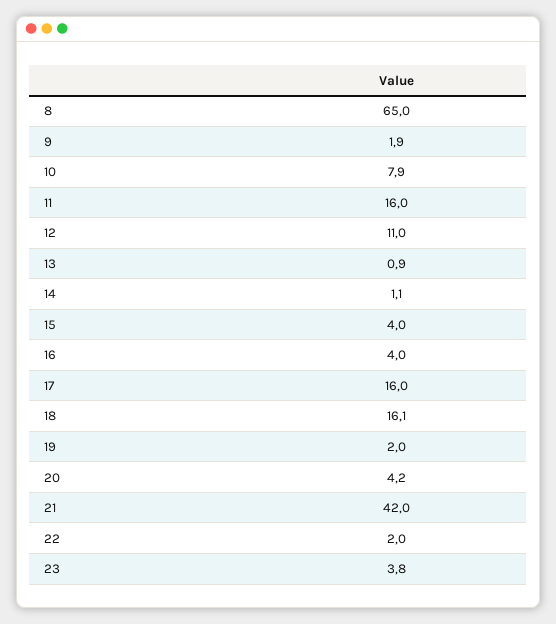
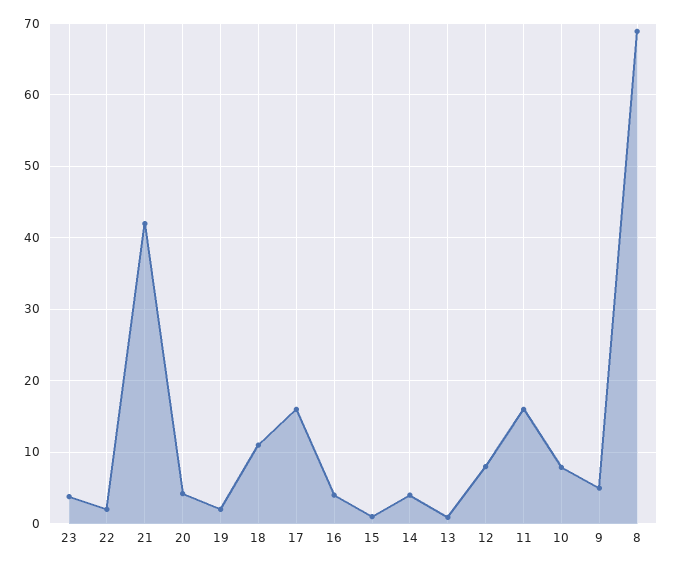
  {
-   "8": 65,
+   "8": 69,
-   "9": 1.9,
+   "9": 5,
    "10": 7.9,
    "11": 16,
-   "12": 11,
+   "12": 8,
    "13": 0.9,
-   "14": 1.1,
+   "14": 4,
-   "15": 4,
+   "15": 1,
    "16": 4,
    "17": 16,
-   "18": 16.1,
+   "18": 11,
    "19": 2,
    "20": 4.2,
    "21": 42,
    "22": 2,
    "23": 3.8
  }

